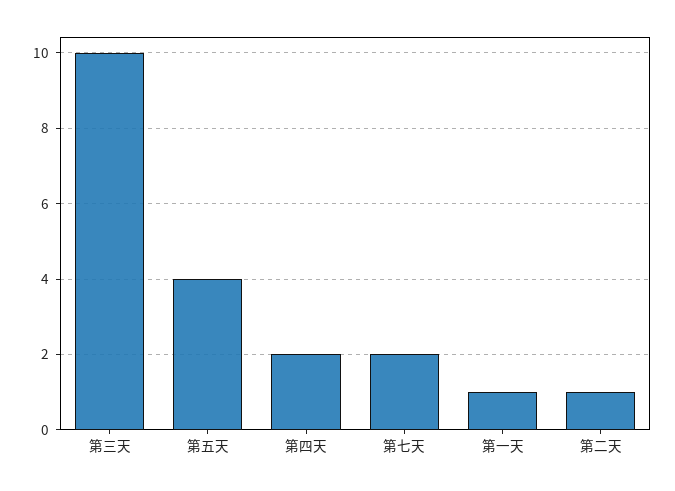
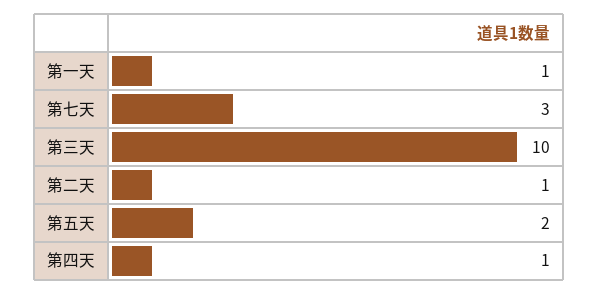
  {
    "第三天": 10,
-   "第五天": 4,
+   "第五天": 2,
-   "第四天": 2,
+   "第四天": 1,
-   "第七天": 2,
+   "第七天": 3,
    "第一天": 1,
    "第二天": 1
  }

